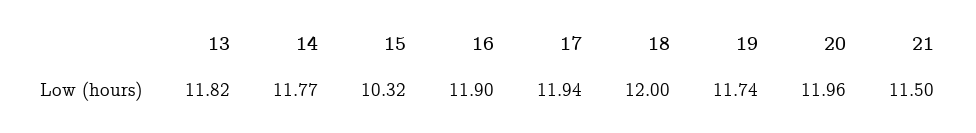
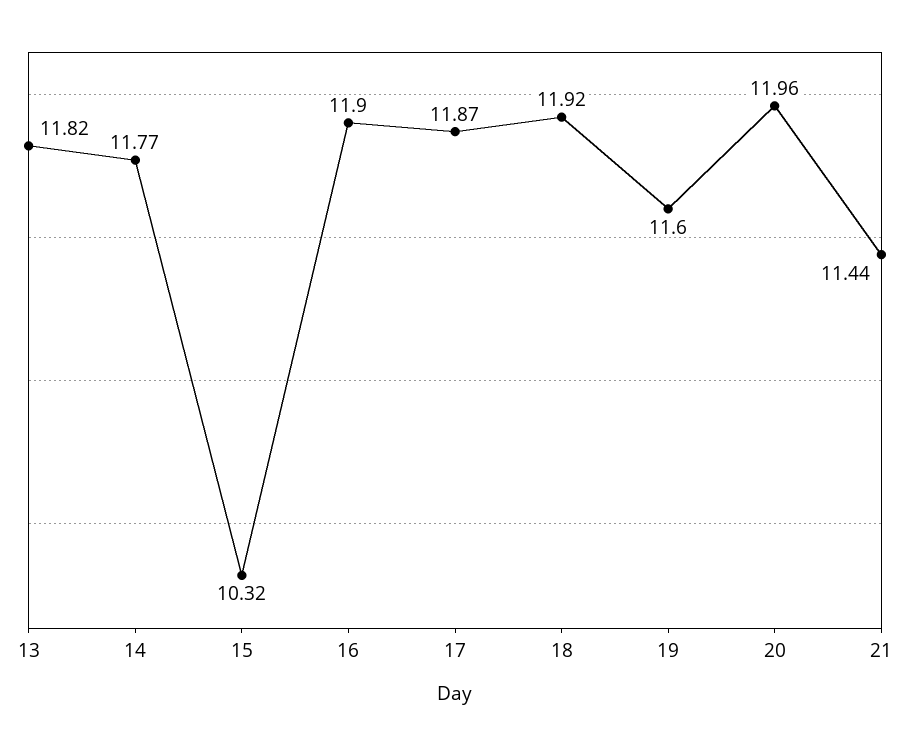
  {
    "13": 11.82,
    "14": 11.77,
    "15": 10.32,
    "16": 11.9,
-   "17": 11.94,
+   "17": 11.87,
-   "18": 12,
+   "18": 11.92,
-   "19": 11.74,
+   "19": 11.6,
    "20": 11.96,
-   "21": 11.5
+   "21": 11.44
  }

